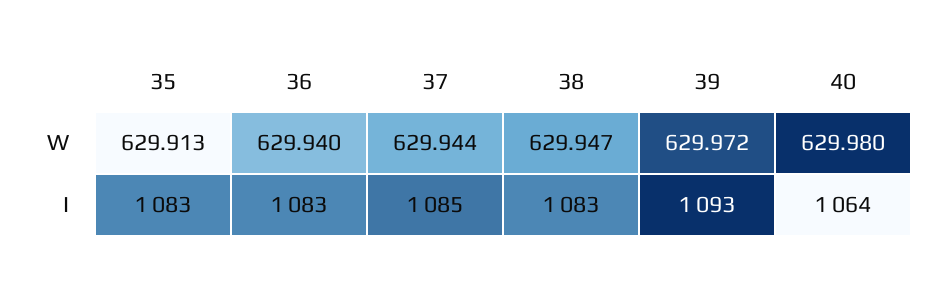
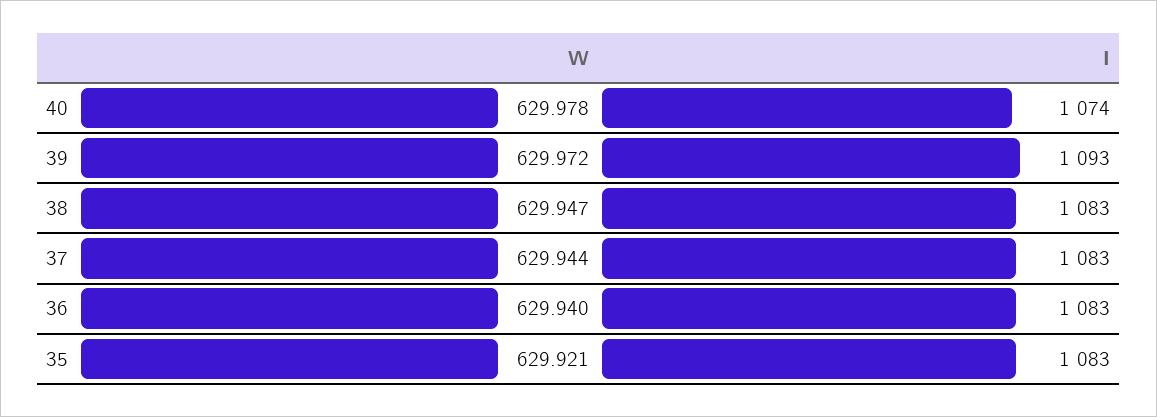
  {
    "35": {
-     "W": 629.913,
+     "W": 629.921,
      "I": 1083
    },
    "36": {
      "W": 629.94,
      "I": 1083
    },
    "37": {
      "W": 629.944,
-     "I": 1085
+     "I": 1083
    },
    "38": {
      "W": 629.947,
      "I": 1083
    },
    "39": {
      "W": 629.972,
      "I": 1093
    },
    "40": {
-     "W": 629.98,
+     "W": 629.978,
-     "I": 1064
+     "I": 1074
    }
  }

